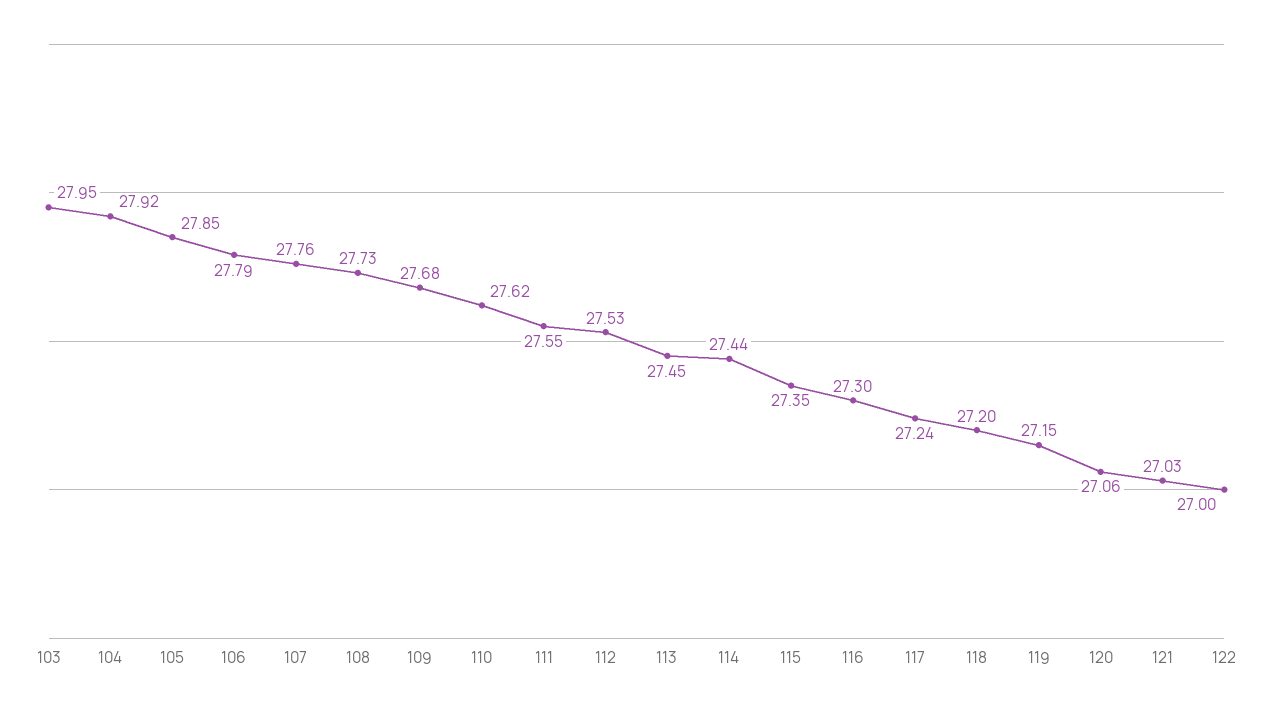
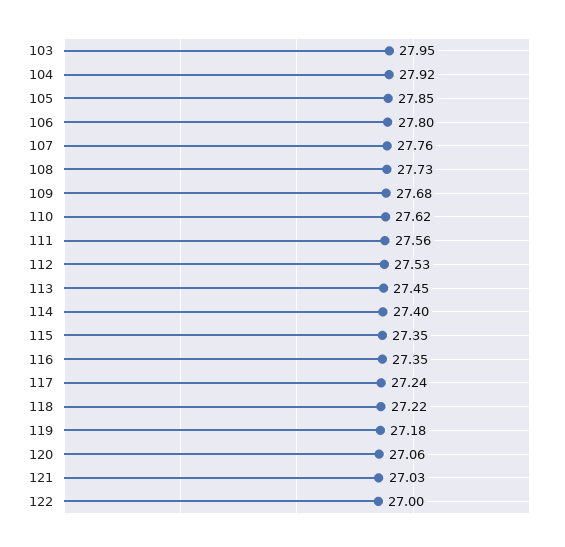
  {
    "103": 27.95,
    "104": 27.92,
    "105": 27.85,
-   "106": 27.79,
+   "106": 27.8,
    "107": 27.76,
    "108": 27.73,
    "109": 27.68,
    "110": 27.62,
-   "111": 27.55,
+   "111": 27.56,
    "112": 27.53,
    "113": 27.45,
-   "114": 27.44,
+   "114": 27.4,
    "115": 27.35,
-   "116": 27.3,
+   "116": 27.35,
    "117": 27.24,
-   "118": 27.2,
+   "118": 27.22,
-   "119": 27.15,
+   "119": 27.18,
    "120": 27.06,
    "121": 27.03,
    "122": 27
  }

